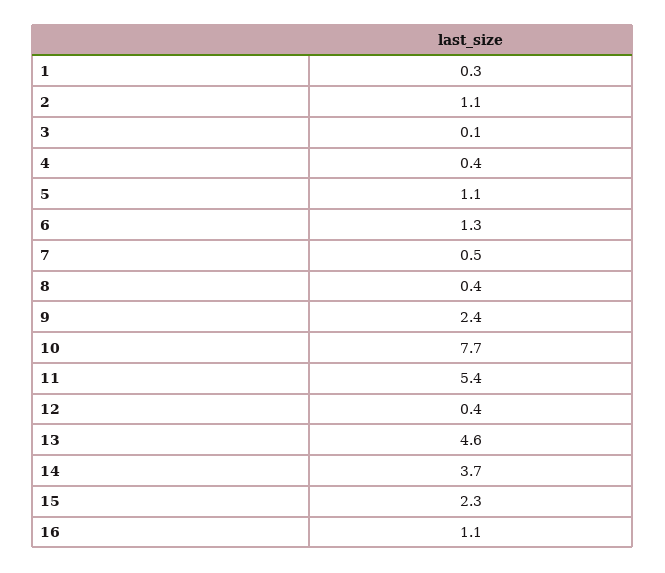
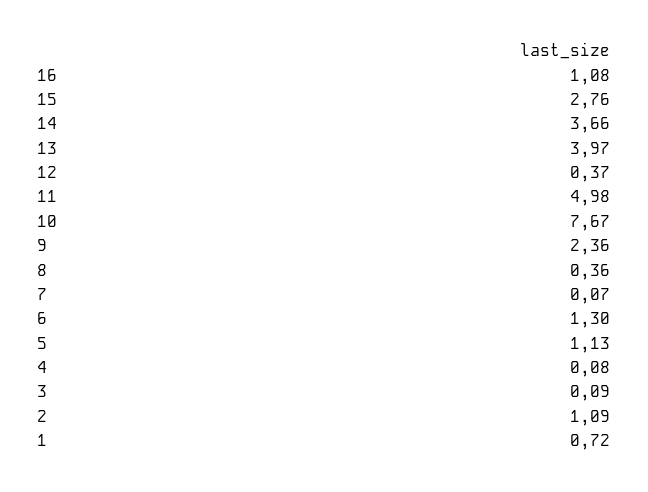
  {
-   "1": 0.3,
+   "1": 0.72,
    "2": 1.09,
    "3": 0.09,
-   "4": 0.4,
+   "4": 0.08,
    "5": 1.13,
    "6": 1.3,
-   "7": 0.5,
+   "7": 0.07,
    "8": 0.36,
    "9": 2.36,
    "10": 7.67,
-   "11": 5.4,
+   "11": 4.98,
    "12": 0.37,
-   "13": 4.6,
+   "13": 3.97,
    "14": 3.66,
-   "15": 2.3,
+   "15": 2.76,
    "16": 1.08
  }

